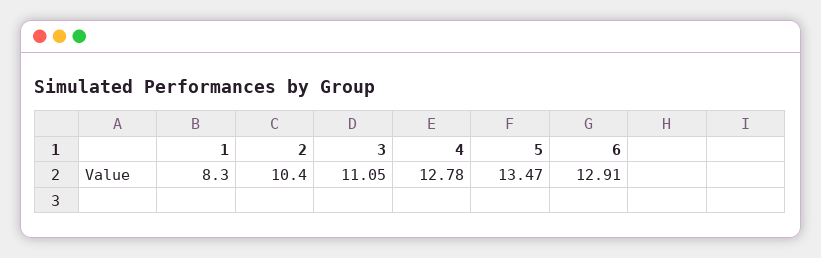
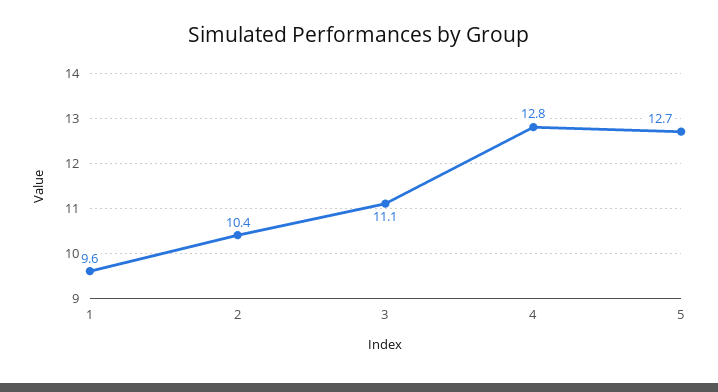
  {
-   "1": 8.3,
+   "1": 9.6,
    "2": 10.4,
    "3": 11.05,
    "4": 12.78,
-   "5": 13.47,
+   "5": 12.7
-   "6": 12.91
  }

